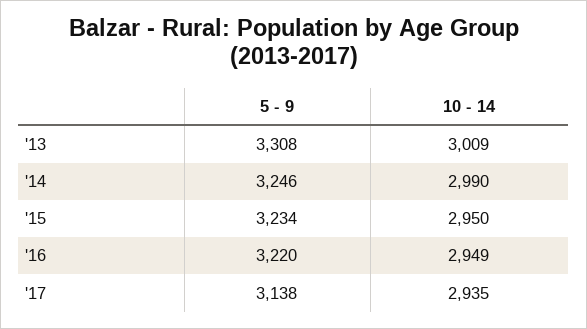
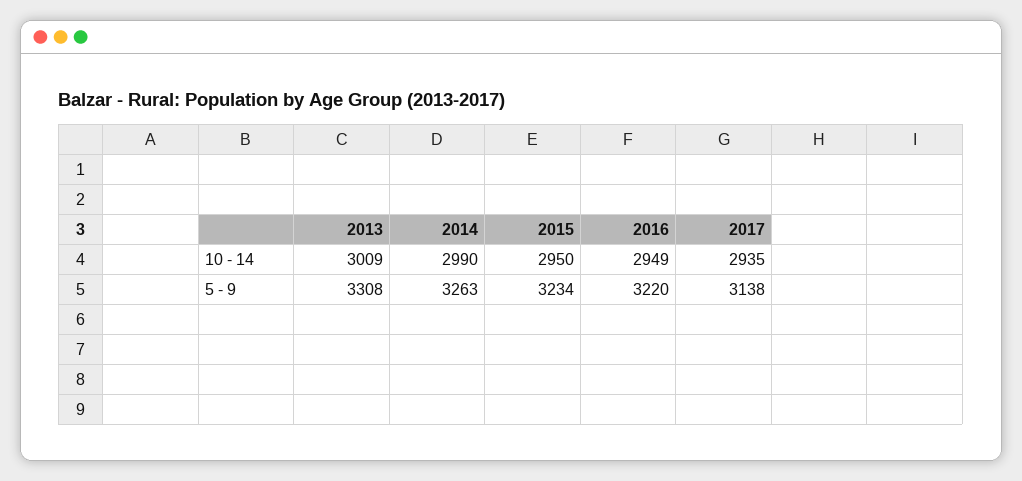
  {
    "5 - 9": {
      "'13": 3308,
-     "'14": 3246,
+     "'14": 3263,
      "'15": 3234,
      "'16": 3220,
      "'17": 3138
    },
    "10 - 14": {
      "'13": 3009,
      "'14": 2990,
      "'15": 2950,
      "'16": 2949,
      "'17": 2935
    }
  }

